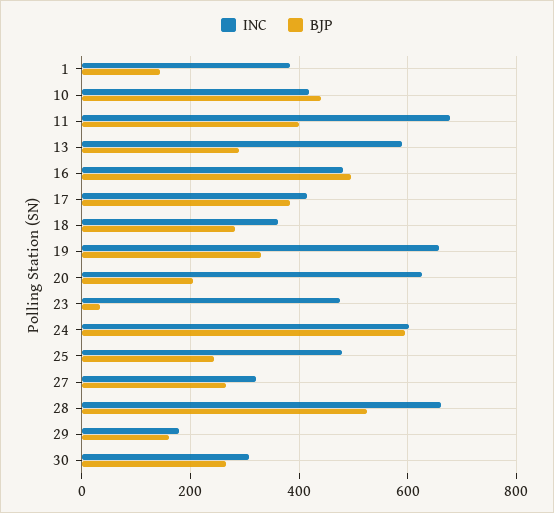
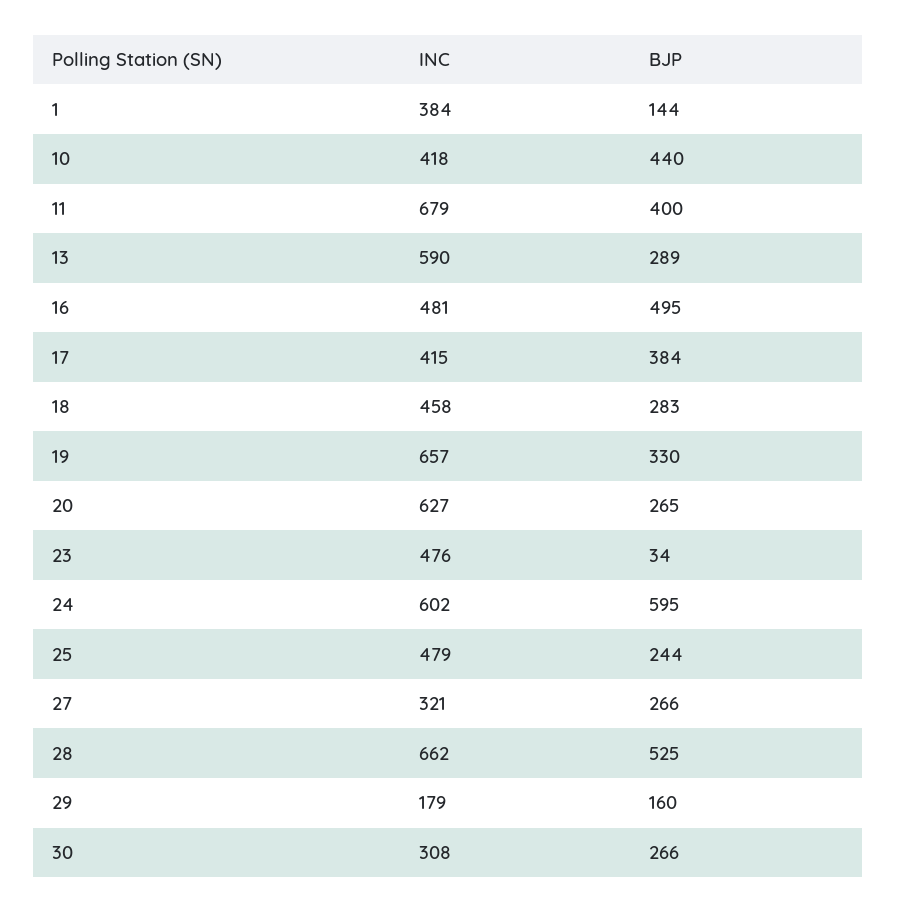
  {
    "INC": {
      "1": 384,
      "10": 418,
      "11": 679,
      "13": 590,
      "16": 481,
      "17": 415,
-     "18": 360,
+     "18": 458,
      "19": 657,
      "20": 627,
      "23": 476,
      "24": 602,
      "25": 479,
      "27": 321,
      "28": 662,
      "29": 179,
      "30": 308
    },
    "BJP": {
      "1": 144,
      "10": 440,
      "11": 400,
      "13": 289,
      "16": 495,
      "17": 384,
      "18": 283,
      "19": 330,
-     "20": 200,
+     "20": 265,
      "23": 34,
      "24": 595,
      "25": 244,
      "27": 266,
      "28": 525,
      "29": 160,
      "30": 266
    }
  }

